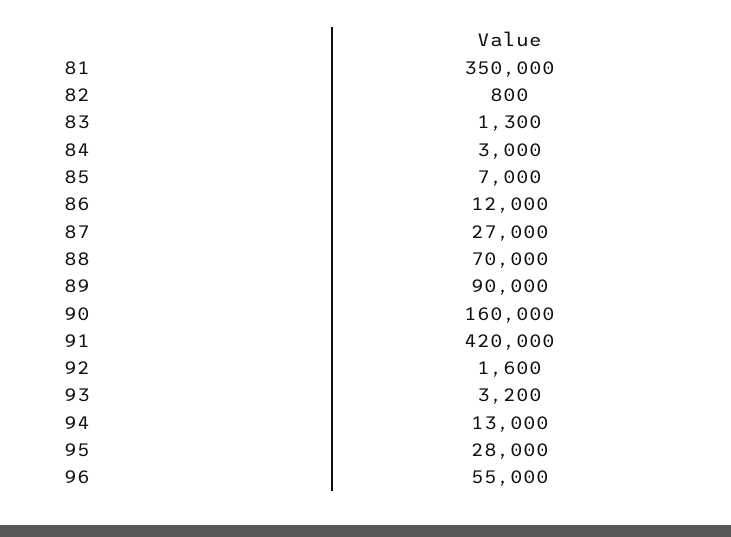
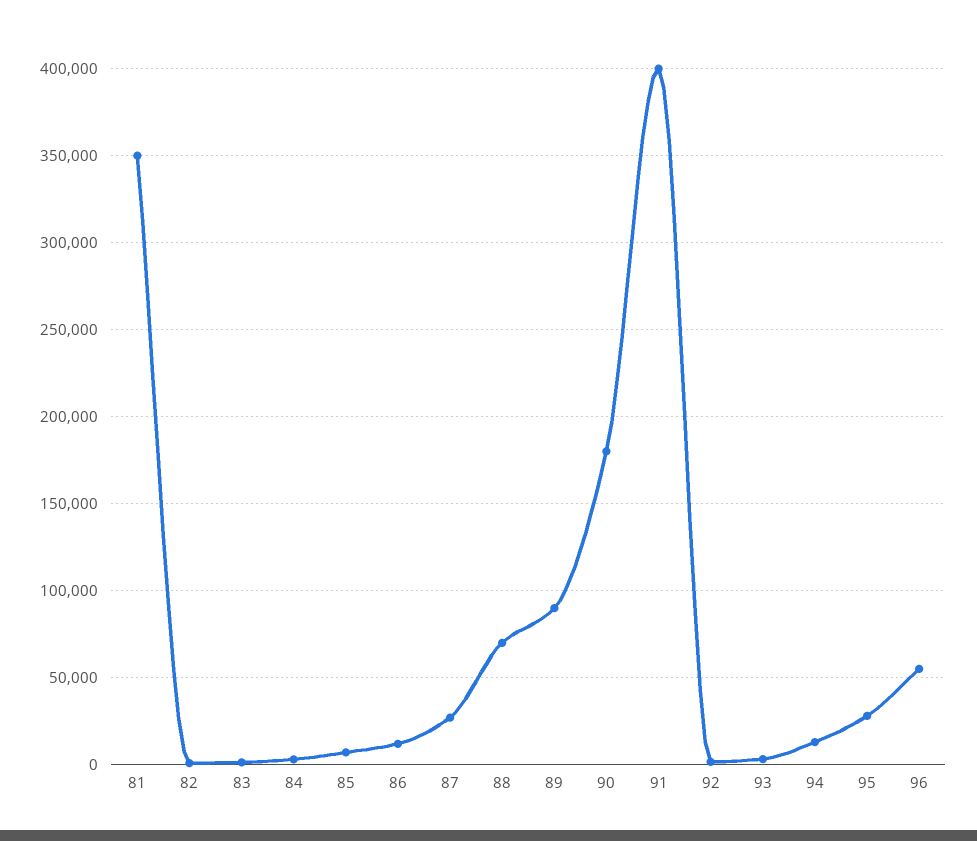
  {
    "81": 350000,
    "82": 800,
    "83": 1300,
    "84": 3000,
    "85": 7000,
    "86": 12000,
    "87": 27000,
    "88": 70000,
    "89": 90000,
-   "90": 160000,
+   "90": 180000,
-   "91": 420000,
+   "91": 400000,
    "92": 1600,
    "93": 3200,
    "94": 13000,
    "95": 28000,
    "96": 55000
  }

